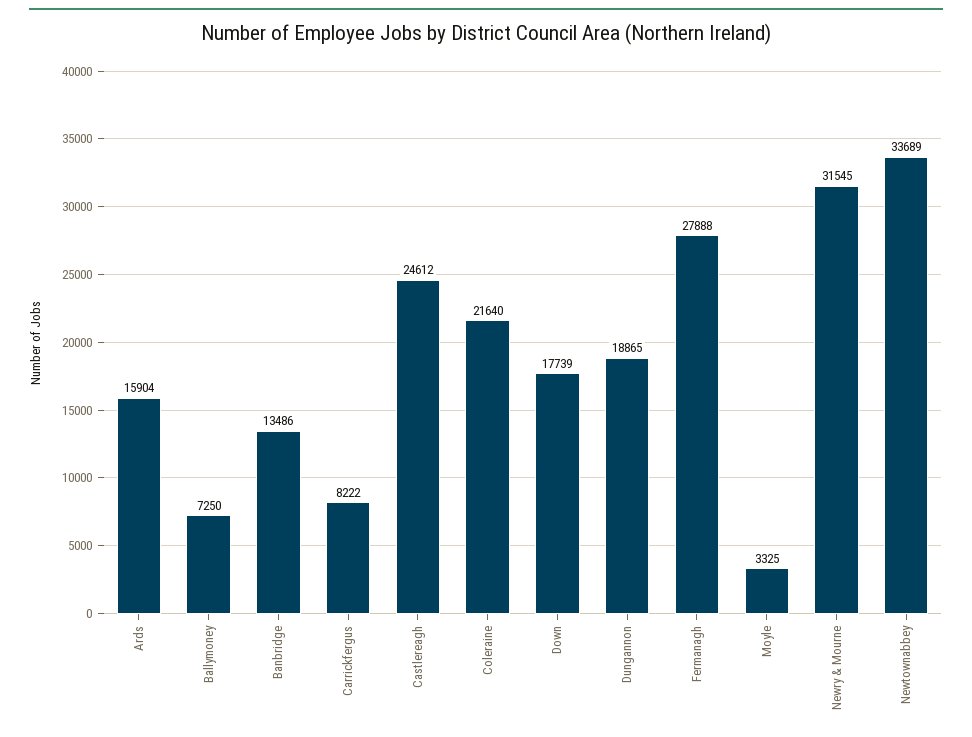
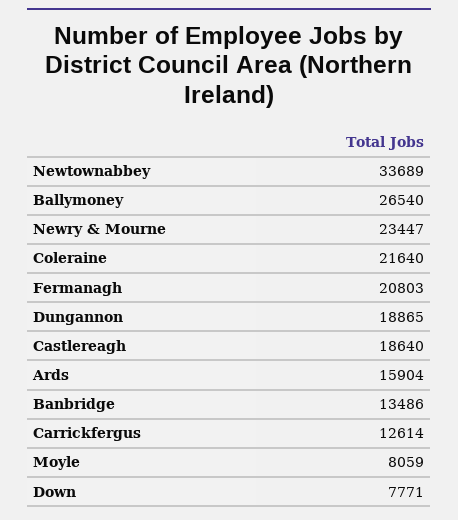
  {
    "Ards": 15904,
-   "Ballymoney": 7250,
+   "Ballymoney": 26540,
    "Banbridge": 13486,
-   "Carrickfergus": 8222,
+   "Carrickfergus": 12614,
-   "Castlereagh": 24612,
+   "Castlereagh": 18640,
    "Coleraine": 21640,
-   "Down": 17739,
+   "Down": 7771,
    "Dungannon": 18865,
-   "Fermanagh": 27888,
+   "Fermanagh": 20803,
-   "Moyle": 3325,
+   "Moyle": 8059,
-   "Newry & Mourne": 31545,
+   "Newry & Mourne": 23447,
    "Newtownabbey": 33689
  }

